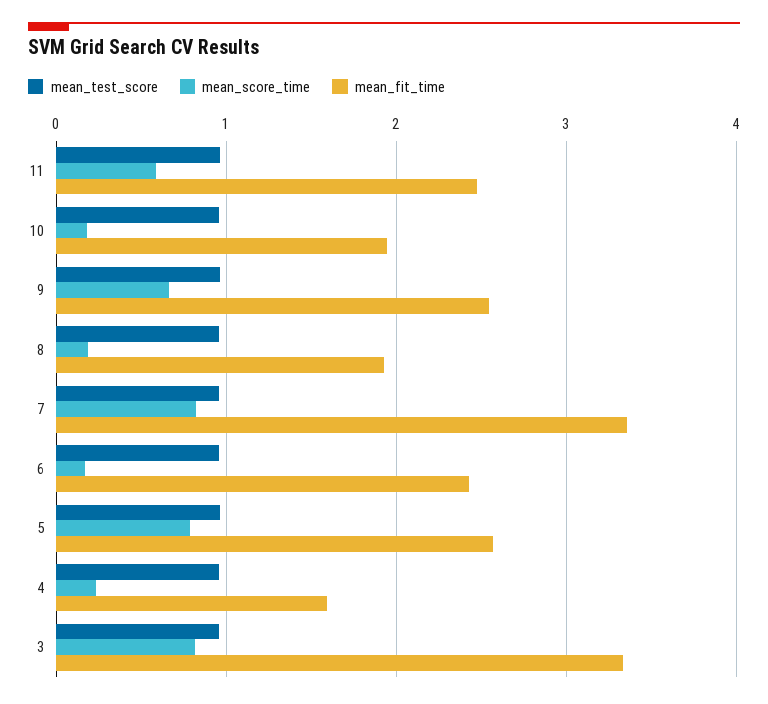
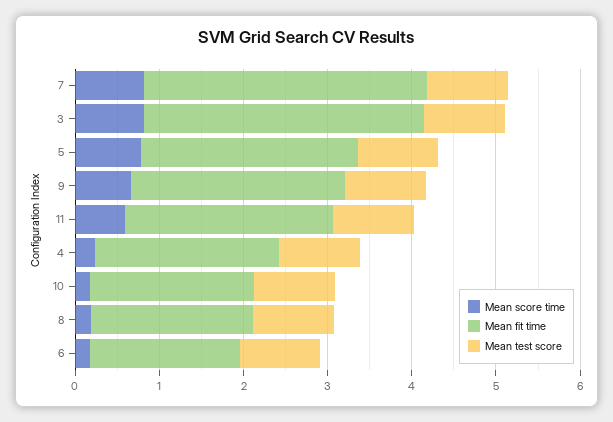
  {
    "mean_test_score": {
      "11": 1,
      "10": 1,
      "9": 1,
      "8": 1,
      "7": 1,
      "6": 1,
      "5": 1,
      "4": 1,
      "3": 1
    },
    "mean_score_time": {
      "11": 0.6,
      "10": 0.2,
      "9": 0.7,
      "8": 0.2,
      "7": 0.8,
      "6": 0.2,
      "5": 0.8,
      "4": 0.2,
      "3": 0.8
    },
    "mean_fit_time": {
      "11": 2.5,
      "10": 1.9,
      "9": 2.5,
      "8": 1.9,
      "7": 3.4,
-     "6": 2.4,
+     "6": 1.8,
      "5": 2.6,
-     "4": 1.6,
+     "4": 2.2,
      "3": 3.3
    }
  }

